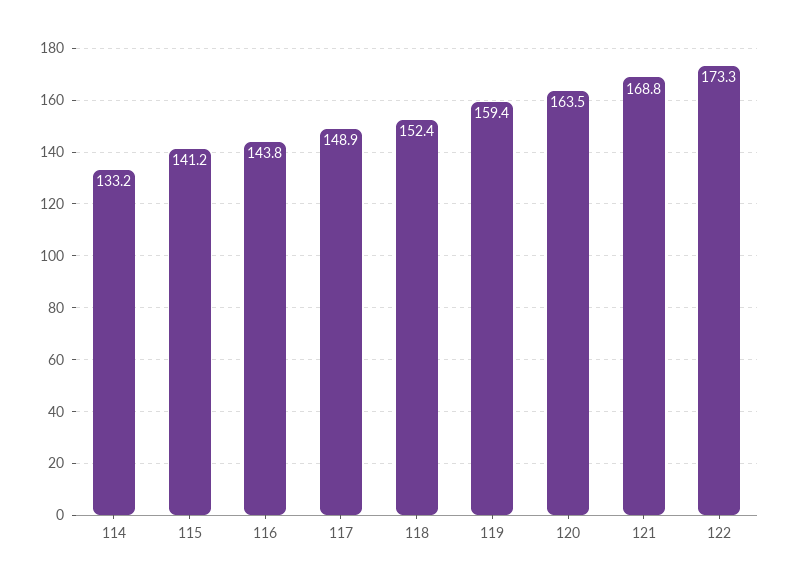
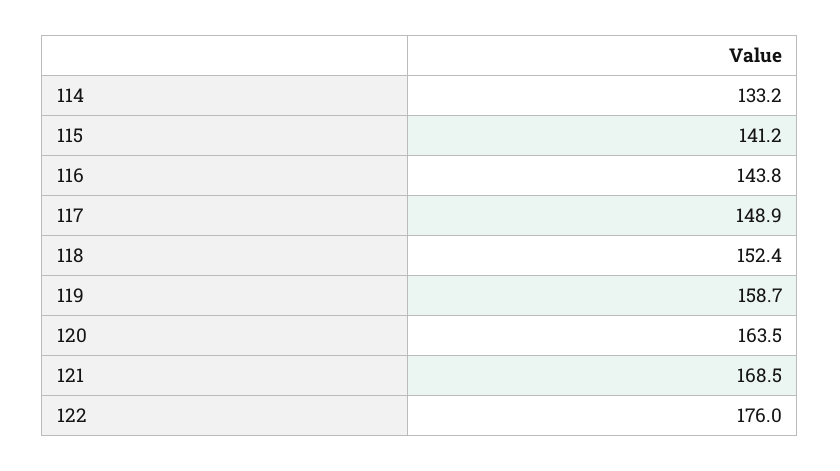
  {
    "114": 133.2,
    "115": 141.2,
    "116": 143.8,
    "117": 148.9,
    "118": 152.4,
-   "119": 159.4,
+   "119": 158.7,
    "120": 163.5,
-   "121": 168.8,
+   "121": 168.5,
-   "122": 173.3
+   "122": 176
  }

